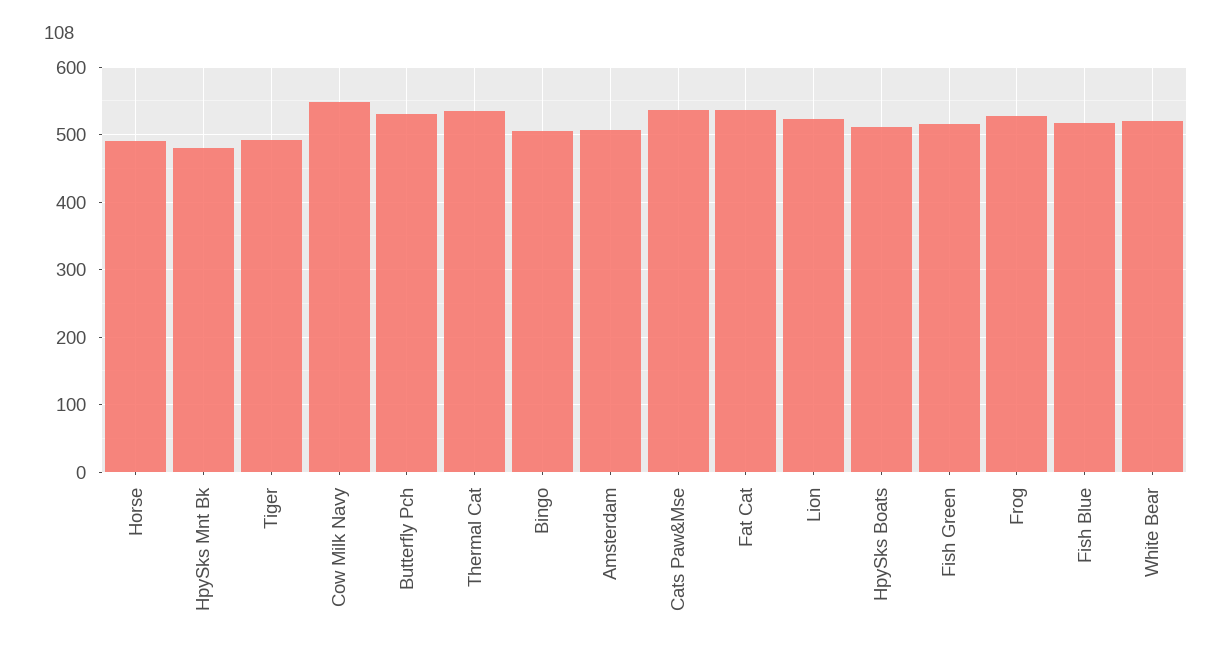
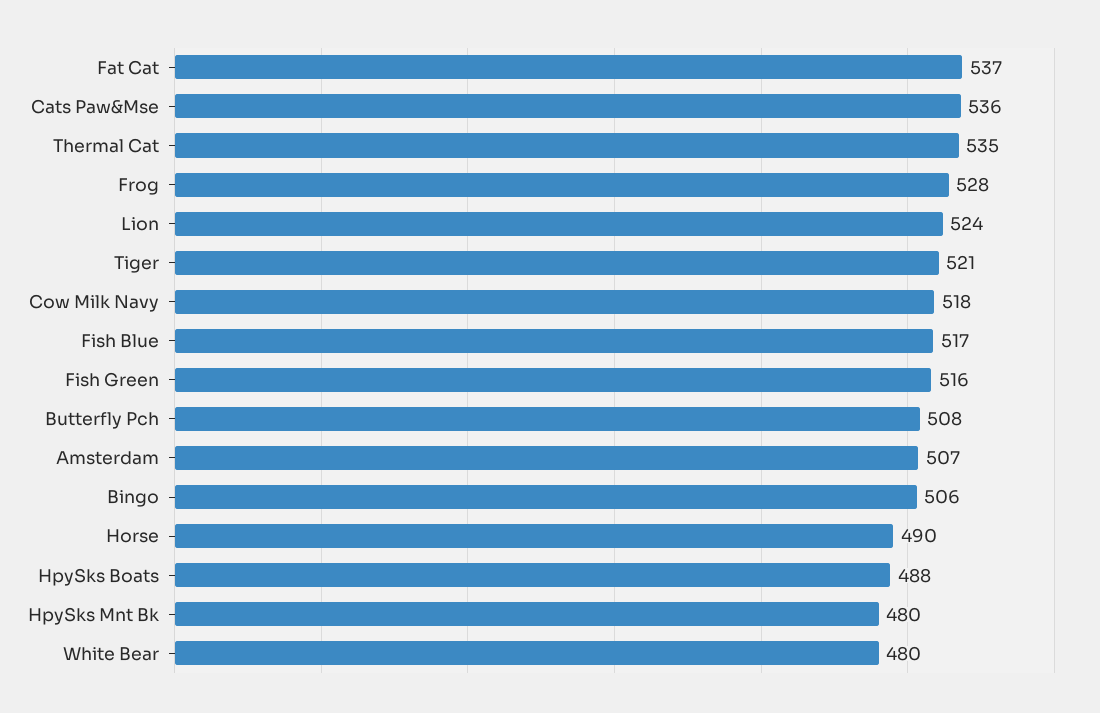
  {
    "Horse": 490,
    "HpySks Mnt Bk": 480,
-   "Tiger": 490,
+   "Tiger": 521,
-   "Cow Milk Navy": 550,
+   "Cow Milk Navy": 518,
-   "Butterfly Pch": 530,
+   "Butterfly Pch": 508,
    "Thermal Cat": 535,
    "Bingo": 506,
    "Amsterdam": 507,
    "Cats Paw&Mse": 536,
    "Fat Cat": 537,
    "Lion": 524,
-   "HpySks Boats": 510,
+   "HpySks Boats": 488,
    "Fish Green": 516,
    "Frog": 528,
    "Fish Blue": 517,
-   "White Bear": 520
+   "White Bear": 480
  }

